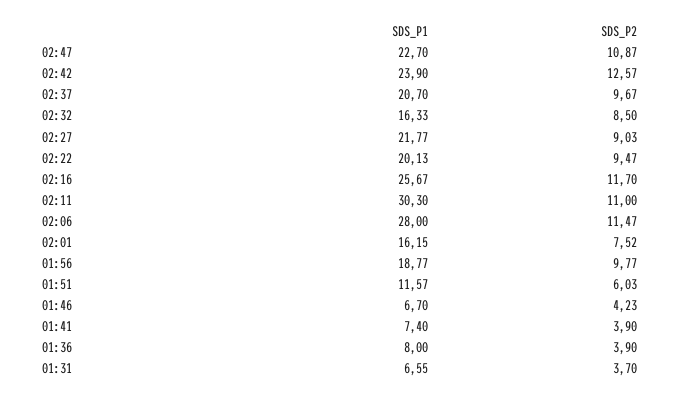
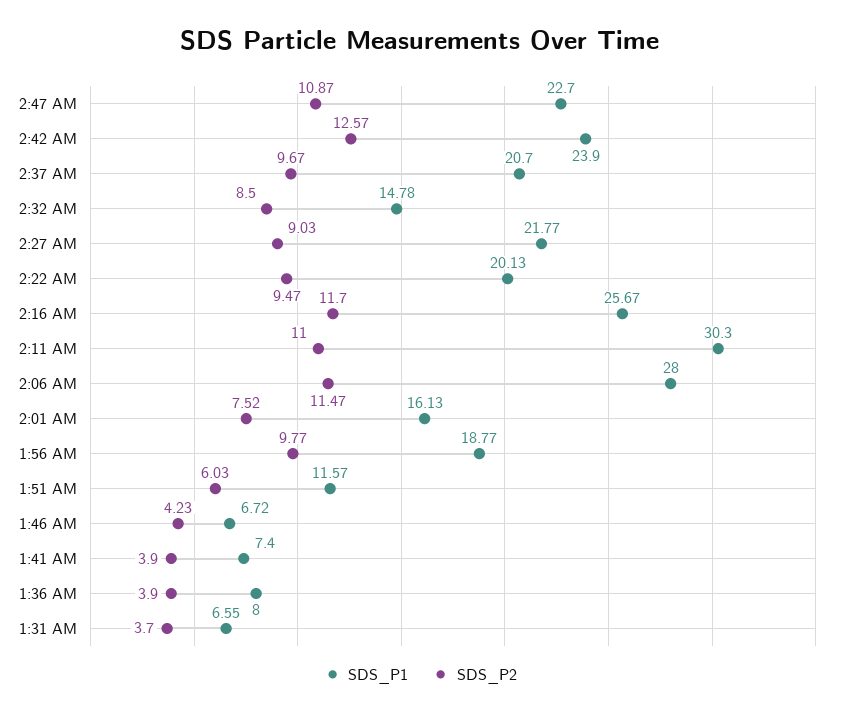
  {
    "SDS_P1": {
      "02:47": 22.7,
      "02:42": 23.9,
      "02:37": 20.7,
-     "02:32": 16.33,
+     "02:32": 14.78,
      "02:27": 21.77,
      "02:22": 20.13,
      "02:16": 25.67,
      "02:11": 30.3,
      "02:06": 28,
-     "02:01": 16.15,
+     "02:01": 16.13,
      "01:56": 18.77,
      "01:51": 11.57,
-     "01:46": 6.7,
+     "01:46": 6.72,
      "01:41": 7.4,
      "01:36": 8,
      "01:31": 6.55
    },
    "SDS_P2": {
      "02:47": 10.87,
      "02:42": 12.57,
      "02:37": 9.67,
      "02:32": 8.5,
      "02:27": 9.03,
      "02:22": 9.47,
      "02:16": 11.7,
      "02:11": 11,
      "02:06": 11.47,
      "02:01": 7.52,
      "01:56": 9.77,
      "01:51": 6.03,
      "01:46": 4.23,
      "01:41": 3.9,
      "01:36": 3.9,
      "01:31": 3.7
    }
  }

